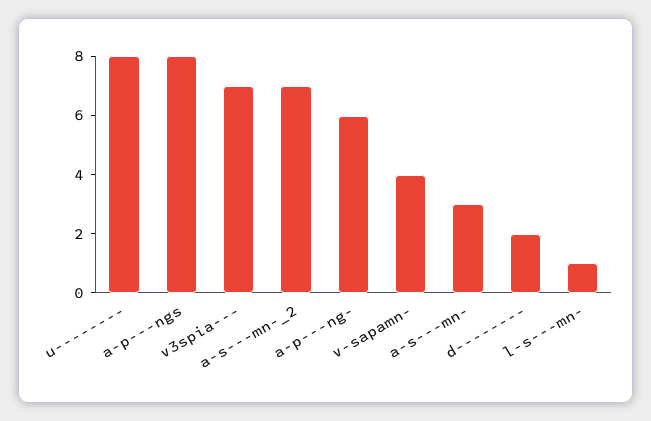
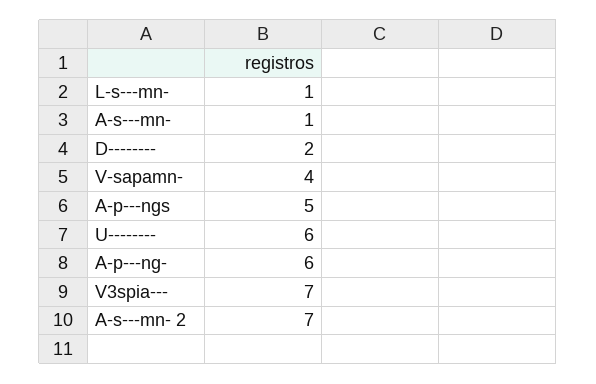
  {
-   "u--------": 8,
+   "u--------": 6,
-   "a-p---ngs": 8,
+   "a-p---ngs": 5,
    "v3spia---": 7,
    "a-s---mn-_2": 7,
    "a-p---ng-": 6,
    "v-sapamn-": 4,
-   "a-s---mn-": 3,
+   "a-s---mn-": 1,
    "d--------": 2,
    "l-s---mn-": 1
  }

